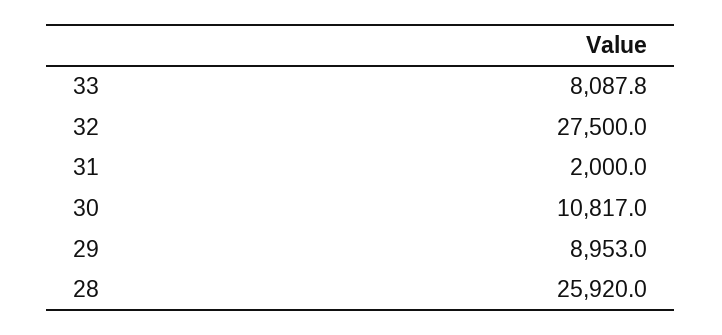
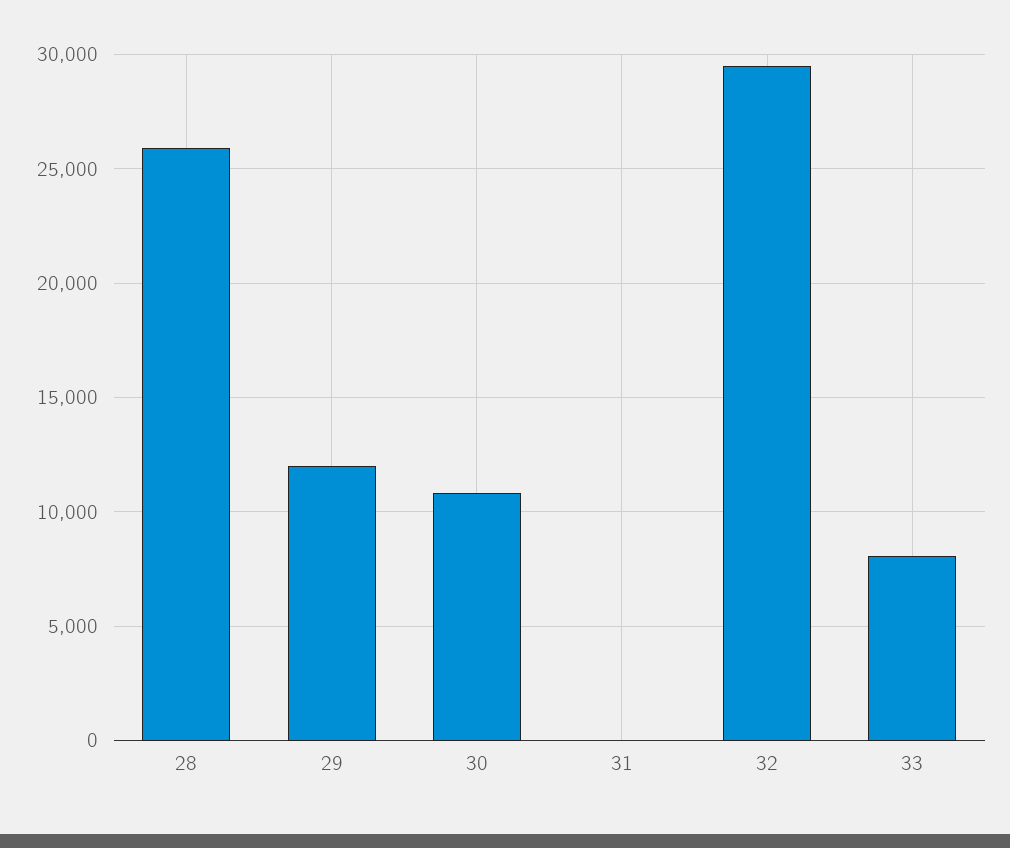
  {
    "33": 8087.8,
-   "32": 27500,
+   "32": 29500,
-   "31": 2000,
+   "31": 0,
    "30": 10817,
-   "29": 8953,
+   "29": 12000,
    "28": 25920
  }

